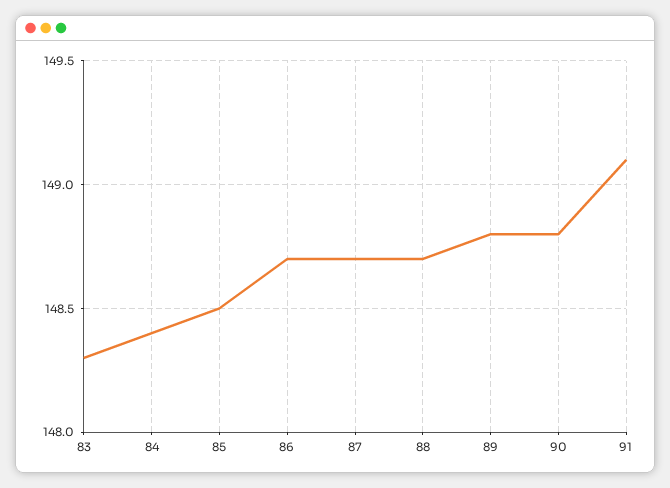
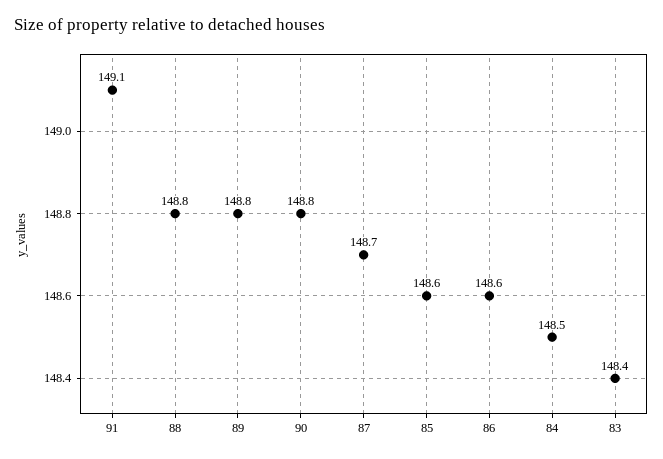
  {
-   "83": 148.3,
+   "83": 148.4,
-   "84": 148.4,
+   "84": 148.5,
-   "85": 148.5,
+   "85": 148.6,
-   "86": 148.7,
+   "86": 148.6,
    "87": 148.7,
-   "88": 148.7,
+   "88": 148.8,
    "89": 148.8,
    "90": 148.8,
    "91": 149.1
  }

